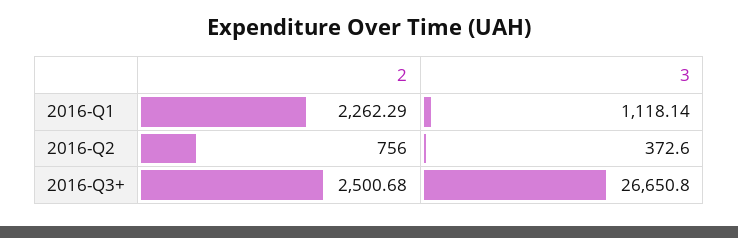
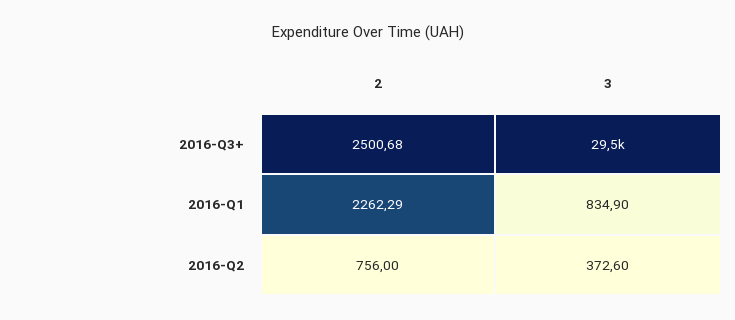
  {
    "2": {
      "2016-Q1": 2262.29,
      "2016-Q2": 756,
      "2016-Q3+": 2500.68
    },
    "3": {
-     "2016-Q1": 1118.14,
+     "2016-Q1": 834.9,
      "2016-Q2": 372.6,
-     "2016-Q3+": 26650.8
+     "2016-Q3+": 29500
    }
  }

